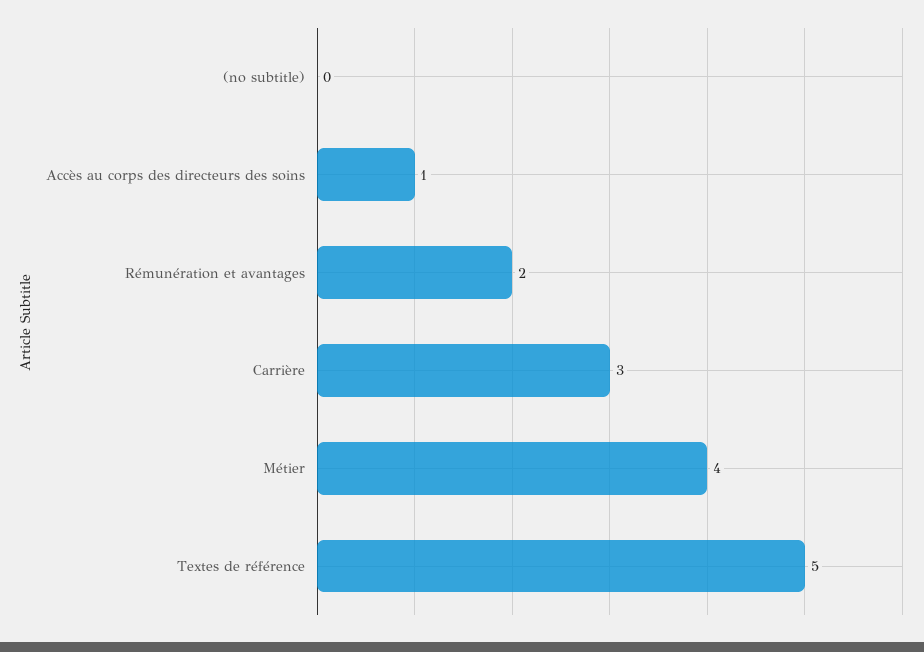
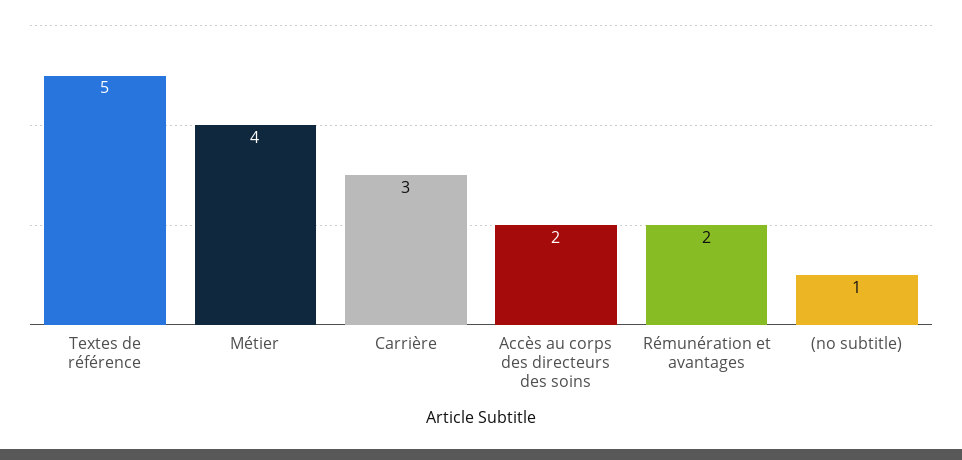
  {
-   "(no subtitle)": 0,
+   "(no subtitle)": 1,
-   "Accès au corps des directeurs des soins": 1,
+   "Accès au corps des directeurs des soins": 2,
    "Rémunération et avantages": 2,
    "Carrière": 3,
    "Métier": 4,
    "Textes de référence": 5
  }

